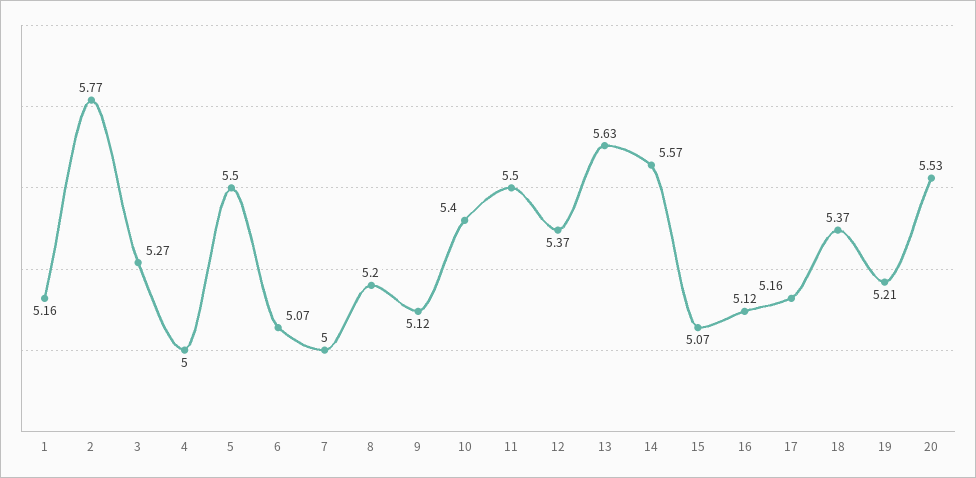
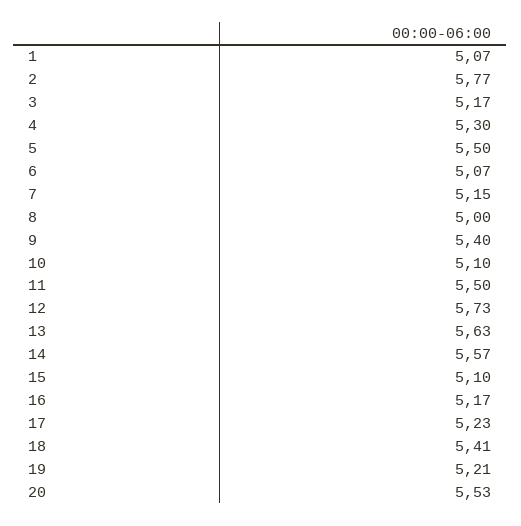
  {
-   "1": 5.16,
+   "1": 5.07,
    "2": 5.77,
-   "3": 5.27,
+   "3": 5.17,
-   "4": 5,
+   "4": 5.3,
    "5": 5.5,
    "6": 5.07,
-   "7": 5,
+   "7": 5.15,
-   "8": 5.2,
+   "8": 5,
-   "9": 5.12,
+   "9": 5.4,
-   "10": 5.4,
+   "10": 5.1,
    "11": 5.5,
-   "12": 5.37,
+   "12": 5.73,
    "13": 5.63,
    "14": 5.57,
-   "15": 5.07,
+   "15": 5.1,
-   "16": 5.12,
+   "16": 5.17,
-   "17": 5.16,
+   "17": 5.23,
-   "18": 5.37,
+   "18": 5.41,
    "19": 5.21,
    "20": 5.53
  }

